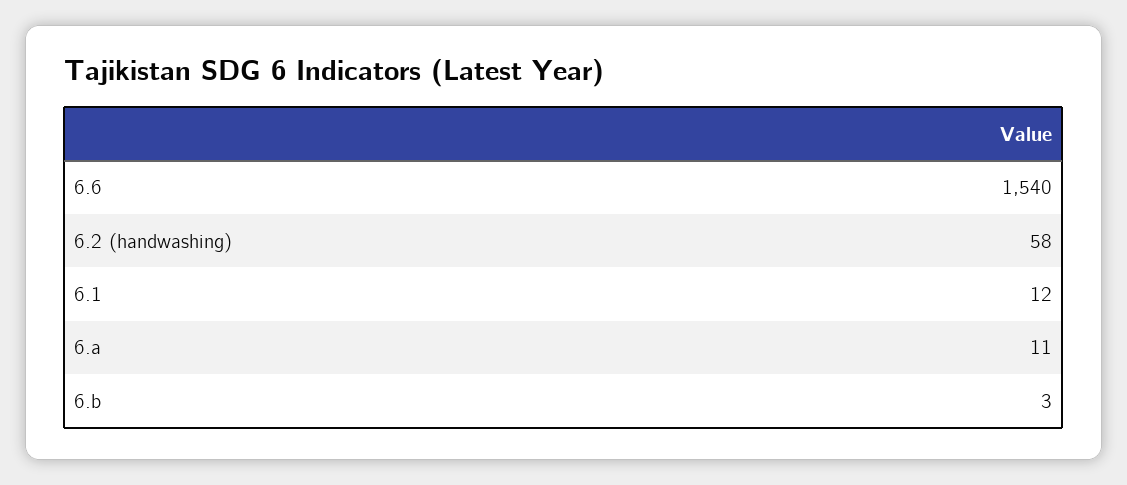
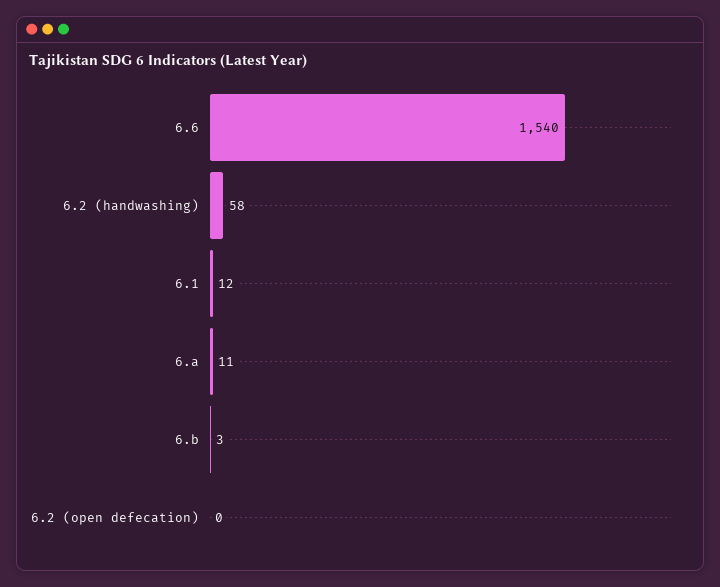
  {
    "6.6": 1540,
    "6.2 (handwashing)": 58,
    "6.1": 12,
    "6.a": 11,
-   "6.b": 3
+   "6.b": 3,
+   "6.2 (open defecation)": 0
  }

